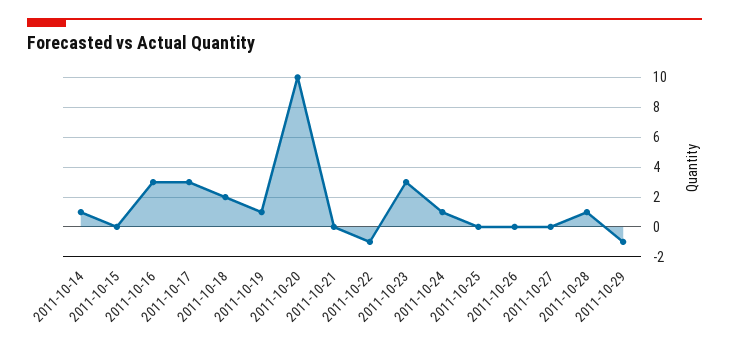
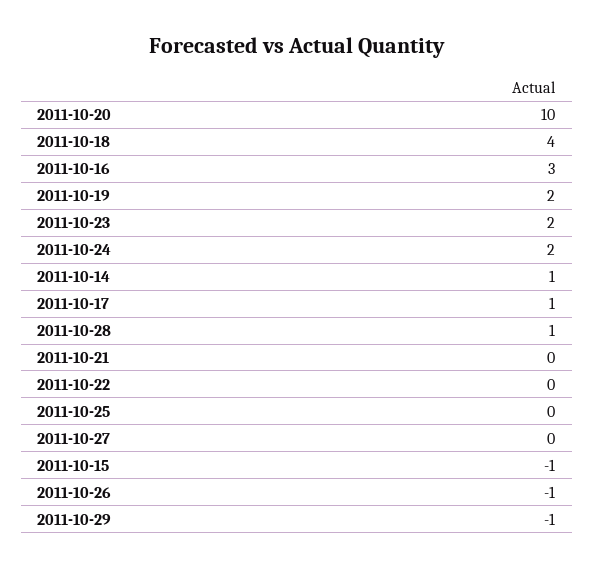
  {
    "2011-10-14": 1,
-   "2011-10-15": 0,
+   "2011-10-15": -1,
    "2011-10-16": 3,
-   "2011-10-17": 3,
+   "2011-10-17": 1,
-   "2011-10-18": 2,
+   "2011-10-18": 4,
-   "2011-10-19": 1,
+   "2011-10-19": 2,
    "2011-10-20": 10,
    "2011-10-21": 0,
-   "2011-10-22": -1,
+   "2011-10-22": 0,
-   "2011-10-23": 3,
+   "2011-10-23": 2,
-   "2011-10-24": 1,
+   "2011-10-24": 2,
    "2011-10-25": 0,
-   "2011-10-26": 0,
+   "2011-10-26": -1,
    "2011-10-27": 0,
    "2011-10-28": 1,
    "2011-10-29": -1
  }

